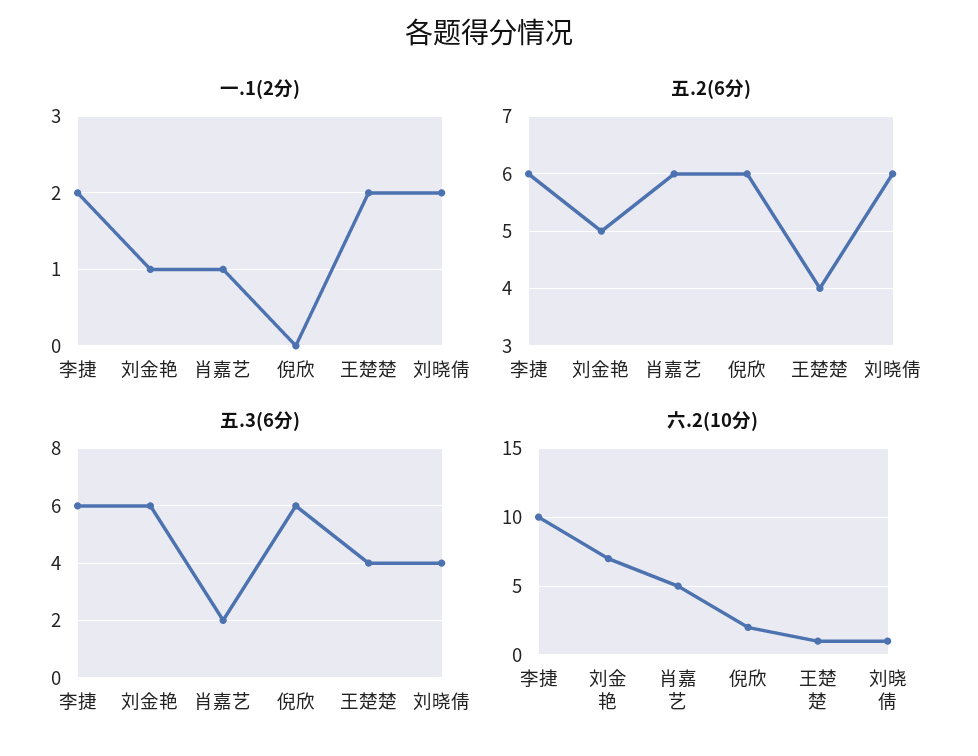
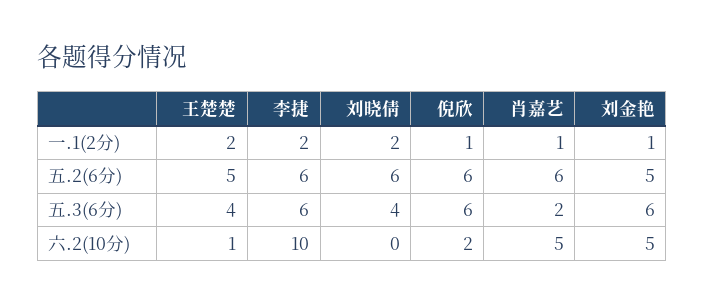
  {
    "一.1(2分)": {
      "李捷": 2,
      "刘金艳": 1,
      "肖嘉艺": 1,
-     "倪欣": 0,
+     "倪欣": 1,
      "王楚楚": 2,
      "刘晓倩": 2
    },
    "五.2(6分)": {
      "李捷": 6,
      "刘金艳": 5,
      "肖嘉艺": 6,
      "倪欣": 6,
-     "王楚楚": 4,
+     "王楚楚": 5,
      "刘晓倩": 6
    },
    "五.3(6分)": {
      "李捷": 6,
      "刘金艳": 6,
      "肖嘉艺": 2,
      "倪欣": 6,
      "王楚楚": 4,
      "刘晓倩": 4
    },
    "六.2(10分)": {
      "李捷": 10,
-     "刘金艳": 7,
+     "刘金艳": 5,
      "肖嘉艺": 5,
      "倪欣": 2,
      "王楚楚": 1,
-     "刘晓倩": 1
+     "刘晓倩": 0
    }
  }

